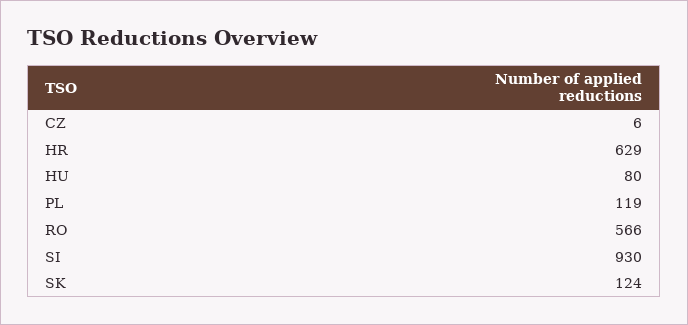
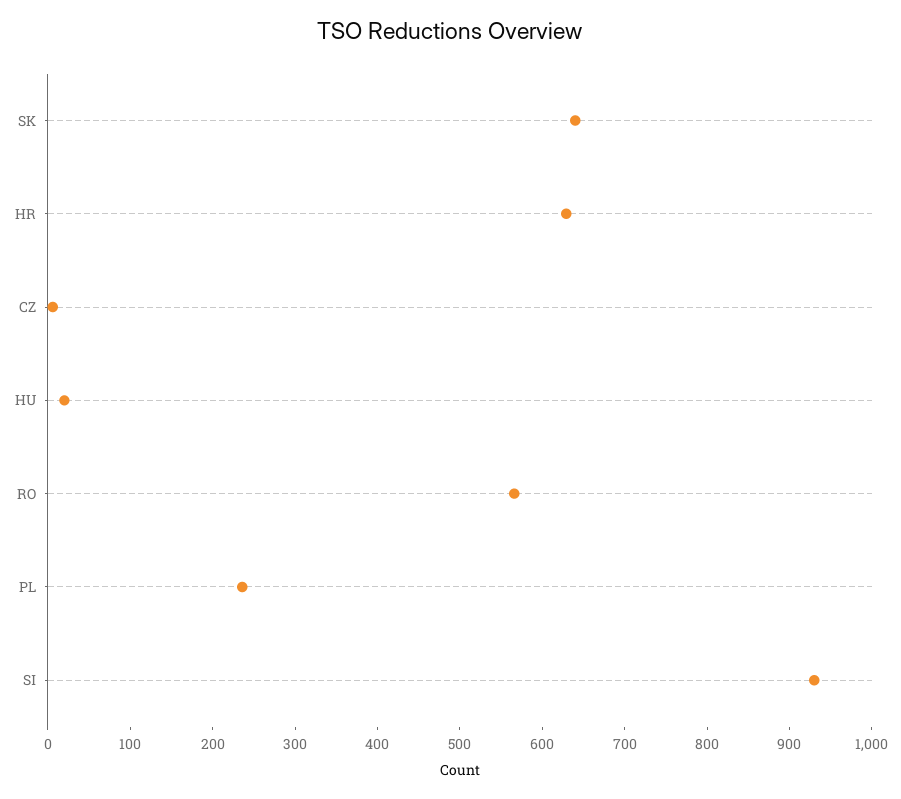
  {
    "CZ": 6,
    "HR": 629,
-   "HU": 80,
+   "HU": 20,
-   "PL": 119,
+   "PL": 240,
    "RO": 566,
    "SI": 930,
-   "SK": 124
+   "SK": 640
  }

